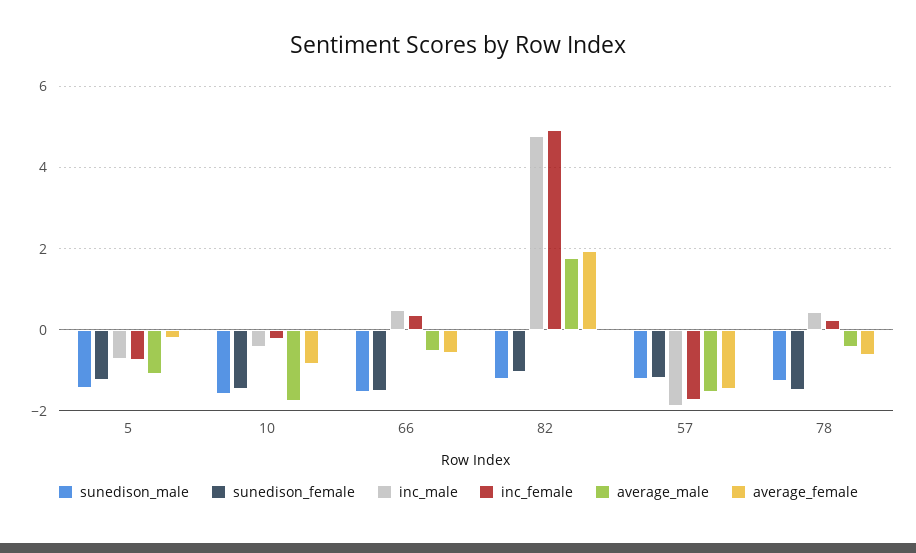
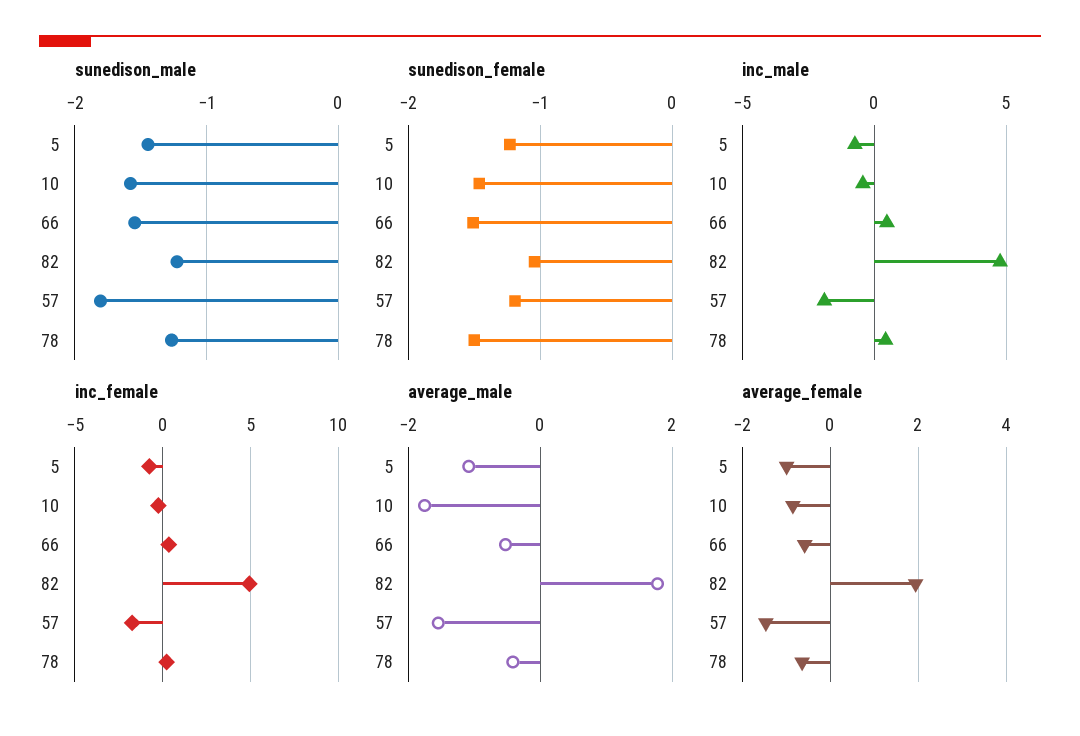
  {
    "sunedison_male": {
      "5": -1.4,
      "10": -1.6,
      "66": -1.5,
      "82": -1.2,
-     "57": -1.2,
+     "57": -1.8,
      "78": -1.3
    },
    "sunedison_female": {
      "5": -1.2,
      "10": -1.5,
      "66": -1.5,
      "82": -1,
      "57": -1.2,
      "78": -1.5
    },
    "inc_male": {
      "5": -0.8,
      "10": -0.4,
      "66": 0.4,
      "82": 4.8,
      "57": -1.8,
      "78": 0.4
    },
    "inc_female": {
      "5": -0.8,
      "10": -0.2,
      "66": 0.4,
      "82": 5,
      "57": -1.8,
      "78": 0.2
    },
    "average_male": {
      "5": -1,
      "10": -1.8,
      "66": -0.6,
      "82": 1.8,
      "57": -1.6,
      "78": -0.4
    },
    "average_female": {
-     "5": -0.2,
+     "5": -1,
      "10": -0.8,
      "66": -0.6,
      "82": 2,
      "57": -1.4,
      "78": -0.6
    }
  }

